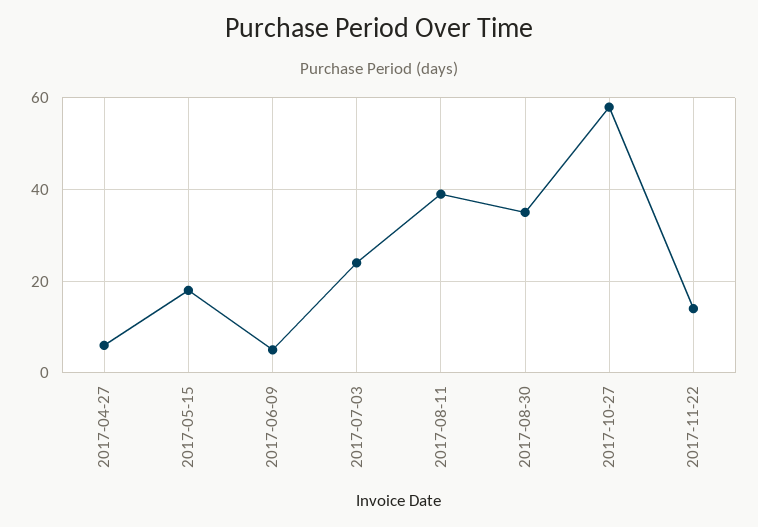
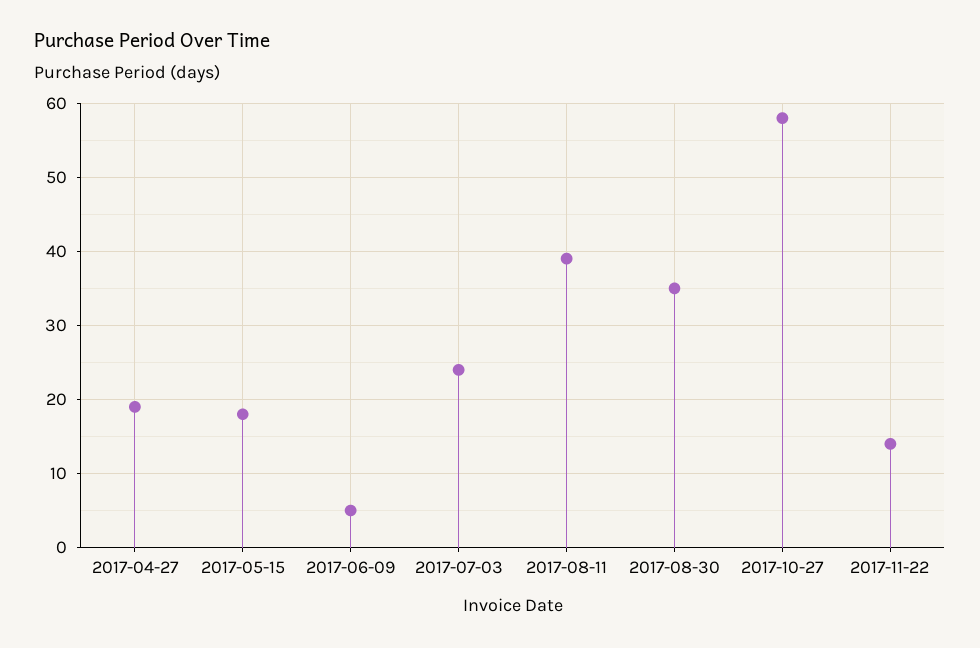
  {
-   "2017-04-27": 5,
+   "2017-04-27": 19,
    "2017-05-15": 18,
    "2017-06-09": 5,
    "2017-07-03": 24,
    "2017-08-11": 39,
    "2017-08-30": 35,
    "2017-10-27": 58,
    "2017-11-22": 14
  }

